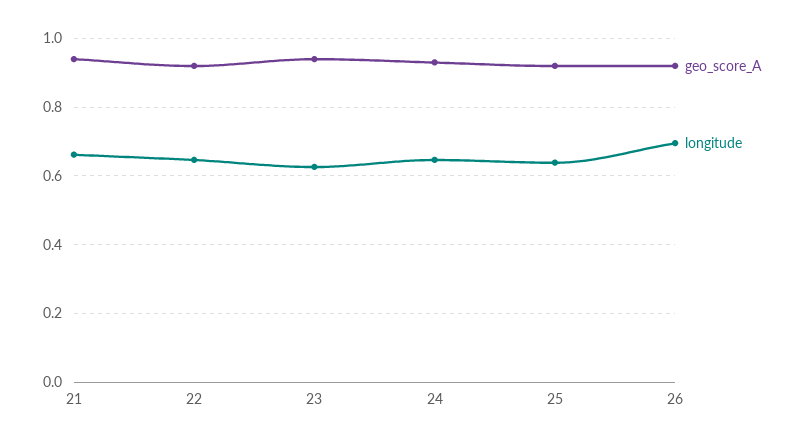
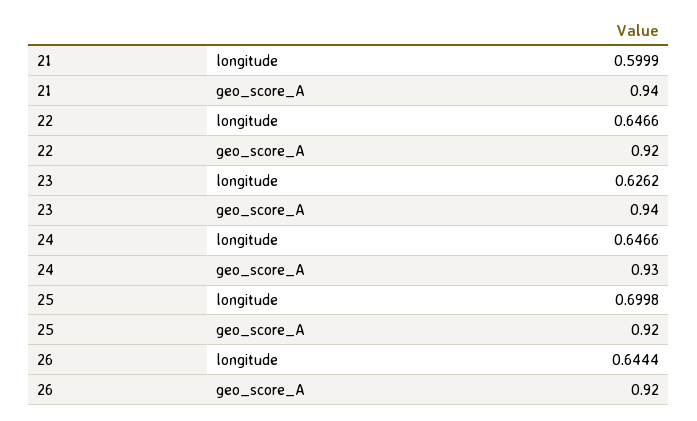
  {
    "geo_score_A": {
      "21": 0.94,
      "22": 0.92,
      "23": 0.94,
      "24": 0.93,
      "25": 0.92,
      "26": 0.92
    },
    "longitude": {
-     "21": 0.66,
+     "21": 0.5999,
      "22": 0.6466,
      "23": 0.6262,
      "24": 0.6466,
-     "25": 0.64,
+     "25": 0.6998,
-     "26": 0.7
+     "26": 0.6444
    }
  }

